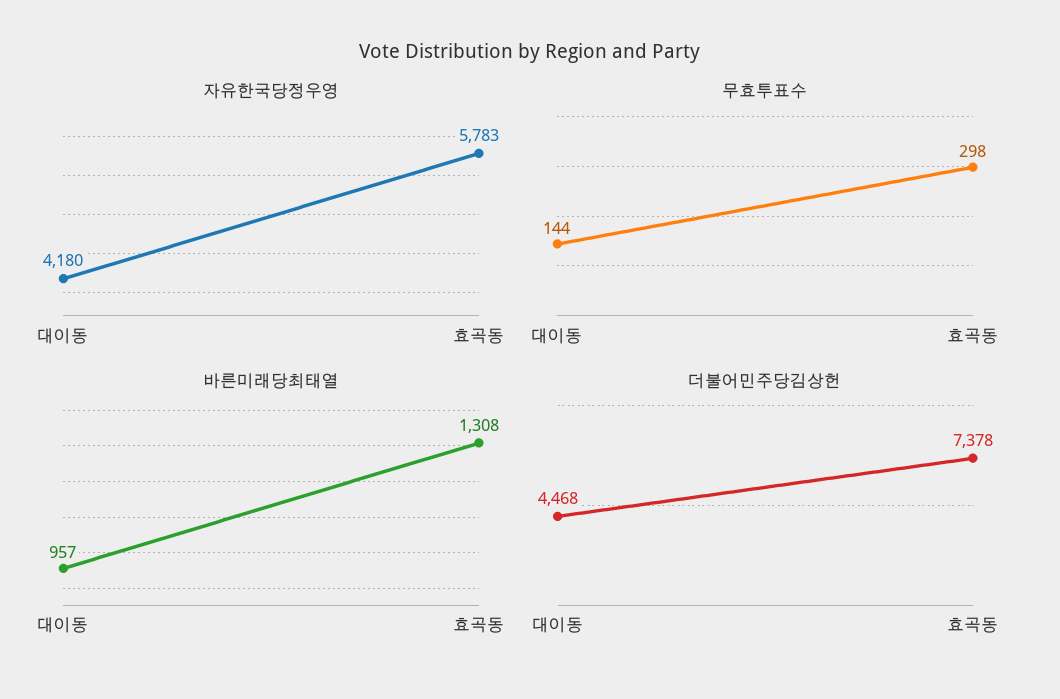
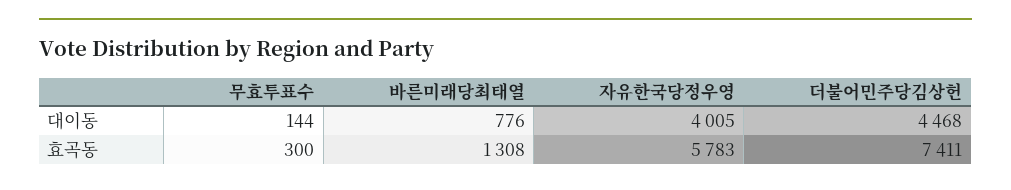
  {
    "자유한국당정우영": {
-     "대이동": 4180,
+     "대이동": 4005,
      "효곡동": 5783
    },
    "무효투표수": {
      "대이동": 144,
-     "효곡동": 298
+     "효곡동": 300
    },
    "바른미래당최태열": {
-     "대이동": 957,
+     "대이동": 776,
      "효곡동": 1308
    },
    "더불어민주당김상헌": {
      "대이동": 4468,
-     "효곡동": 7378
+     "효곡동": 7411
    }
  }

